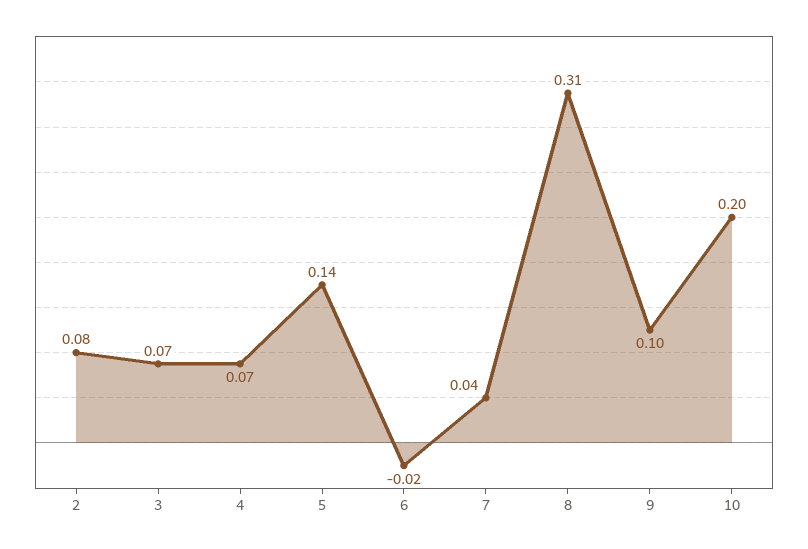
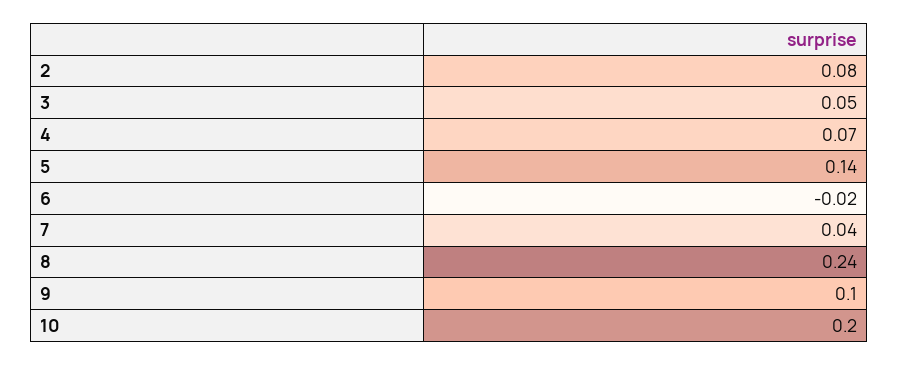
  {
    "2": 0.08,
-   "3": 0.07,
+   "3": 0.05,
    "4": 0.07,
    "5": 0.14,
    "6": -0.02,
    "7": 0.04,
-   "8": 0.31,
+   "8": 0.24,
    "9": 0.1,
    "10": 0.2
  }

